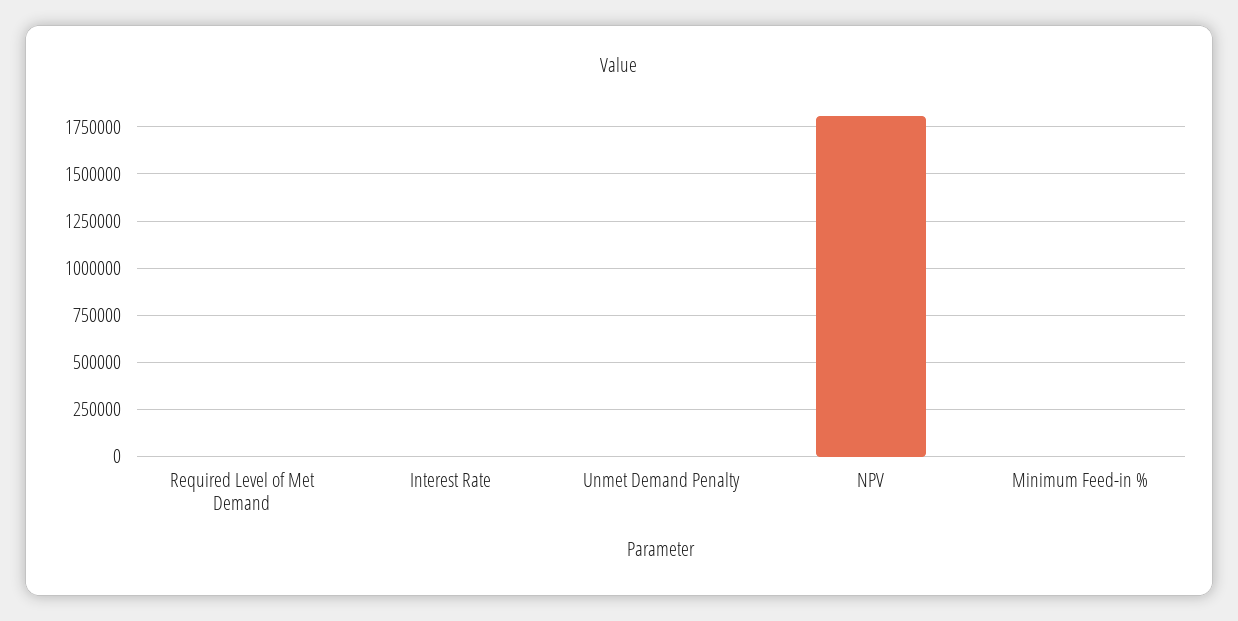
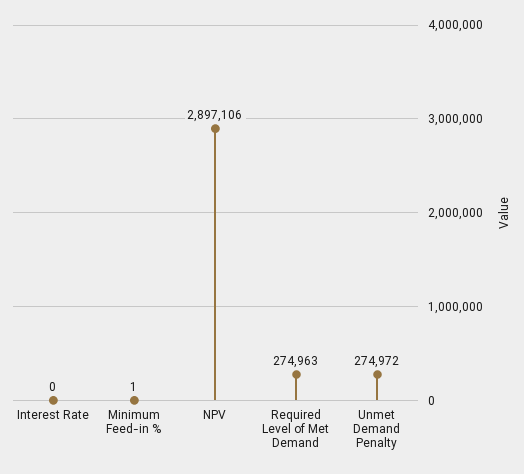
  {
-   "Required Level of Met Demand": 0,
+   "Required Level of Met Demand": 274963,
    "Interest Rate": 0,
-   "Unmet Demand Penalty": 0,
+   "Unmet Demand Penalty": 274972,
-   "NPV": 1800000,
+   "NPV": 2897106,
    "Minimum Feed-in %": 1
  }

